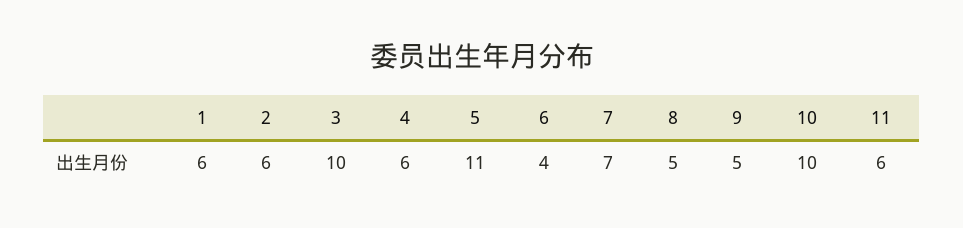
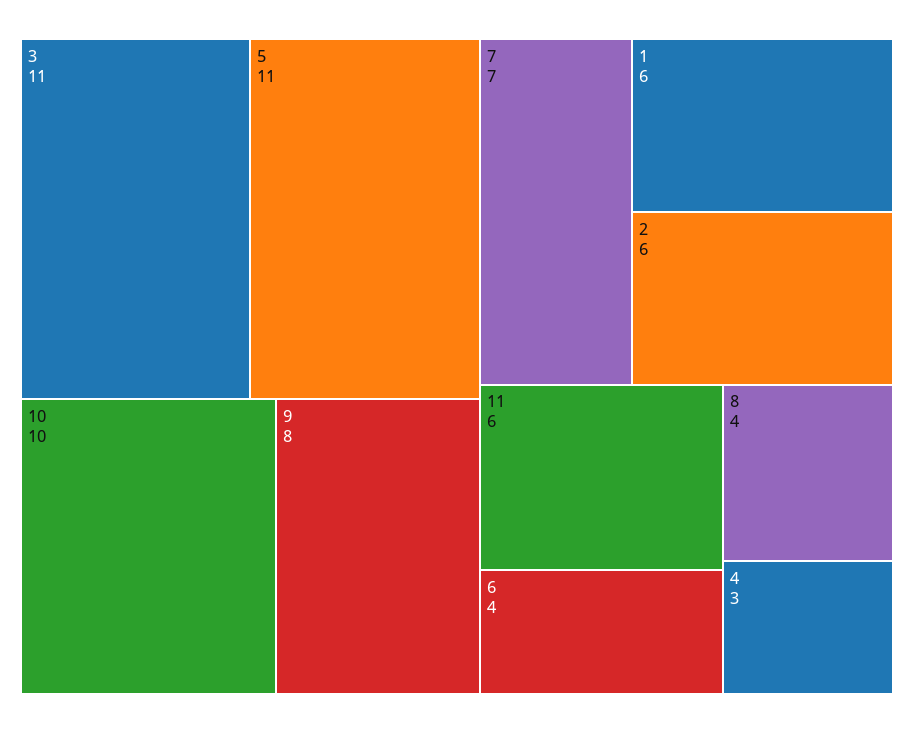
  {
    "1": 6,
    "2": 6,
-   "3": 10,
+   "3": 11,
-   "4": 6,
+   "4": 3,
    "5": 11,
    "6": 4,
    "7": 7,
-   "8": 5,
+   "8": 4,
-   "9": 5,
+   "9": 8,
    "10": 10,
    "11": 6
  }

